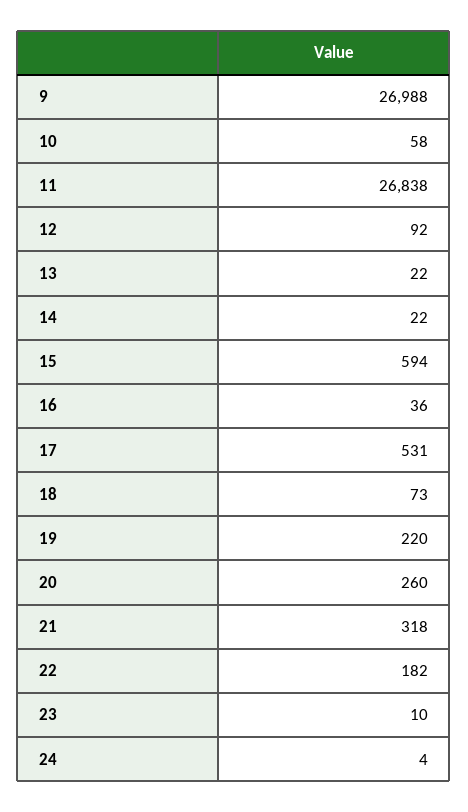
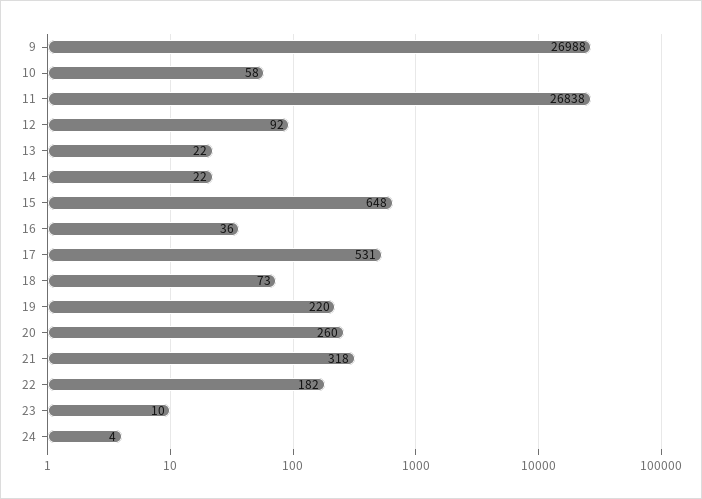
  {
    "9": 26988,
    "10": 58,
    "11": 26838,
    "12": 92,
    "13": 22,
    "14": 22,
-   "15": 594,
+   "15": 648,
    "16": 36,
    "17": 531,
    "18": 73,
    "19": 220,
    "20": 260,
    "21": 318,
    "22": 182,
    "23": 10,
    "24": 4
  }

